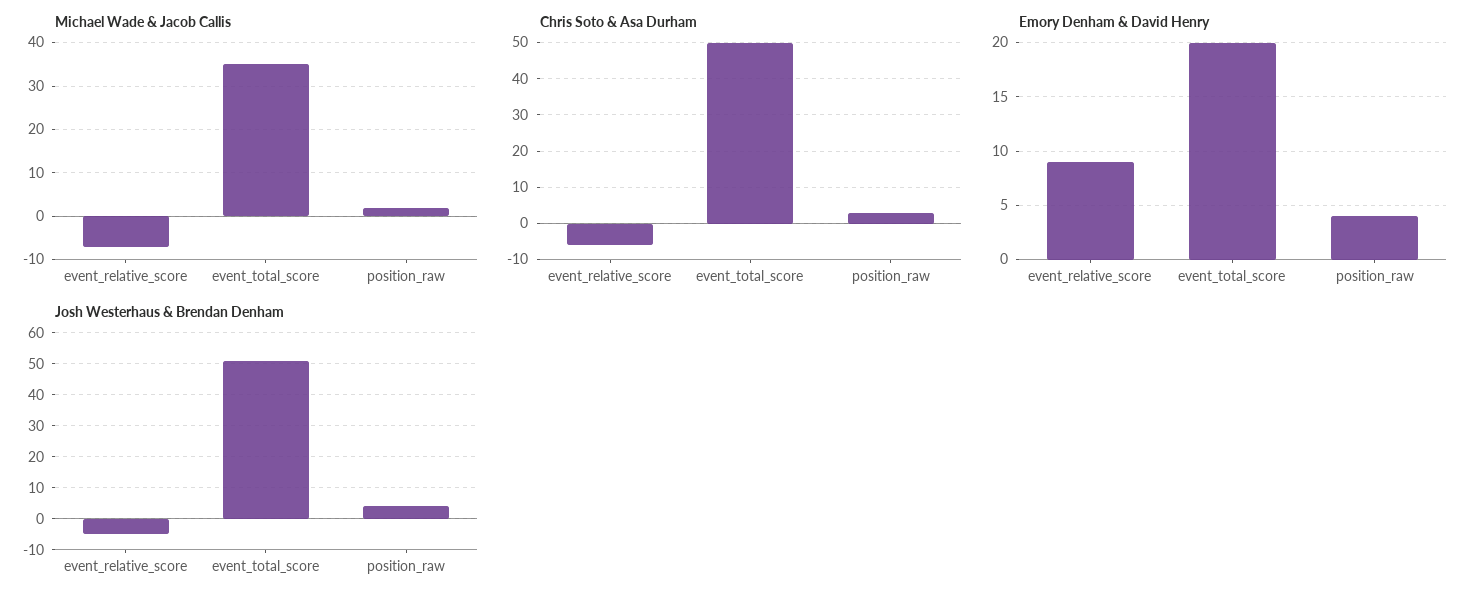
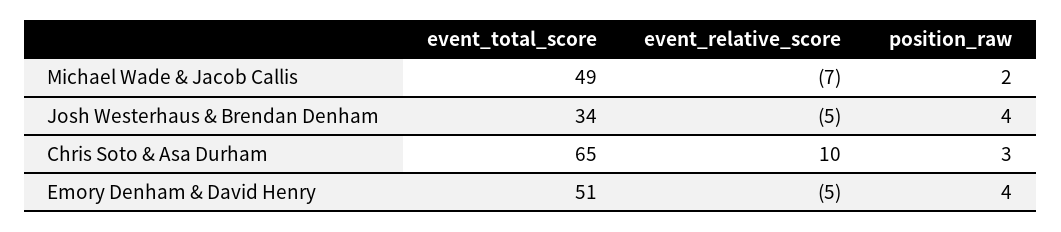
  {
    "Michael Wade & Jacob Callis": {
      "event_relative_score": -7,
-     "event_total_score": 35,
+     "event_total_score": 49,
      "position_raw": 2
    },
    "Chris Soto & Asa Durham": {
-     "event_relative_score": -5,
+     "event_relative_score": 10,
-     "event_total_score": 50,
+     "event_total_score": 65,
      "position_raw": 3
    },
    "Emory Denham & David Henry": {
-     "event_relative_score": 9,
+     "event_relative_score": -5,
-     "event_total_score": 20,
+     "event_total_score": 51,
      "position_raw": 4
    },
    "Josh Westerhaus & Brendan Denham": {
      "event_relative_score": -5,
-     "event_total_score": 50,
+     "event_total_score": 34,
      "position_raw": 4
    }
  }

